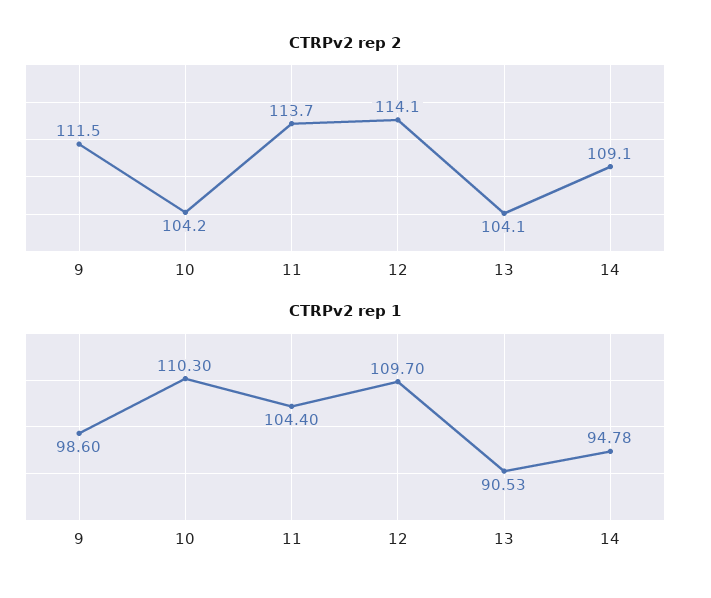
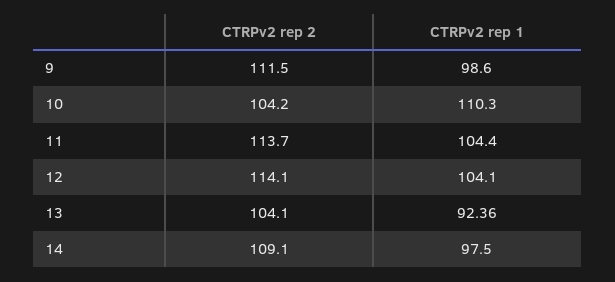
  {
    "CTRPv2 rep 2": {
      "9": 111.5,
      "10": 104.2,
      "11": 113.7,
      "12": 114.1,
      "13": 104.1,
      "14": 109.1
    },
    "CTRPv2 rep 1": {
      "9": 98.6,
      "10": 110.3,
      "11": 104.4,
-     "12": 109.7,
+     "12": 104.1,
-     "13": 90.53,
+     "13": 92.36,
-     "14": 94.78
+     "14": 97.5
    }
  }

